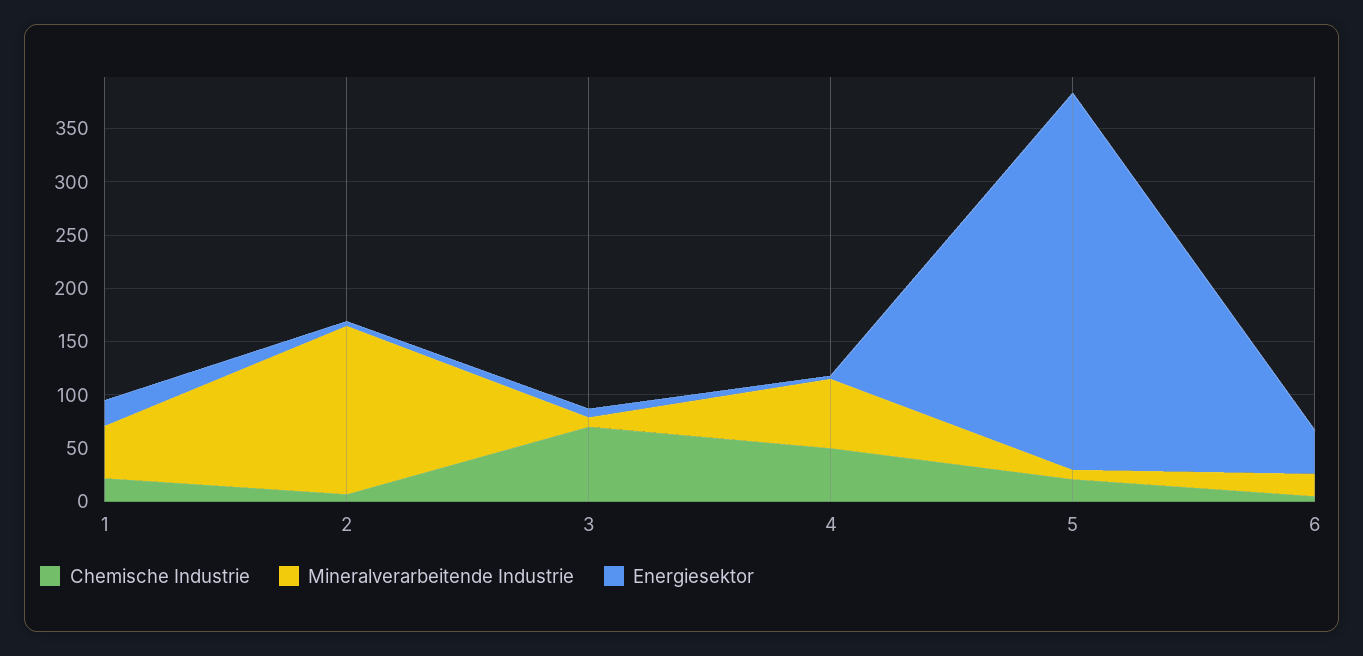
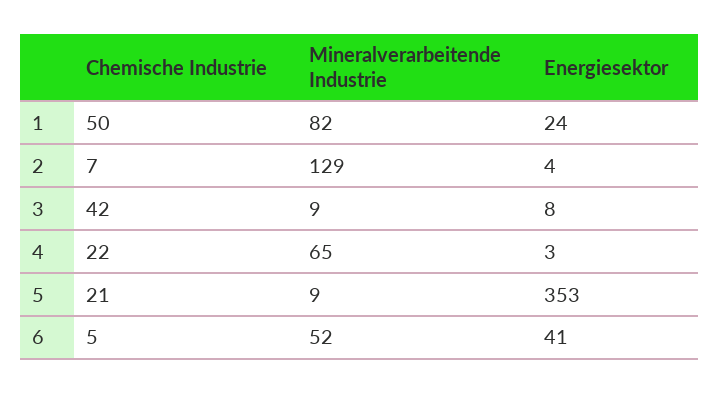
  {
    "Chemische Industrie": {
-     "1": 20,
+     "1": 50,
      "2": 7,
-     "3": 70,
+     "3": 42,
-     "4": 50,
+     "4": 22,
      "5": 21,
      "6": 5
    },
    "Mineralverarbeitende Industrie": {
-     "1": 50,
+     "1": 82,
-     "2": 160,
+     "2": 129,
      "3": 9,
      "4": 65,
      "5": 9,
-     "6": 20
+     "6": 52
    },
    "Energiesektor": {
      "1": 24,
      "2": 4,
      "3": 8,
      "4": 3,
      "5": 353,
      "6": 41
    }
  }

